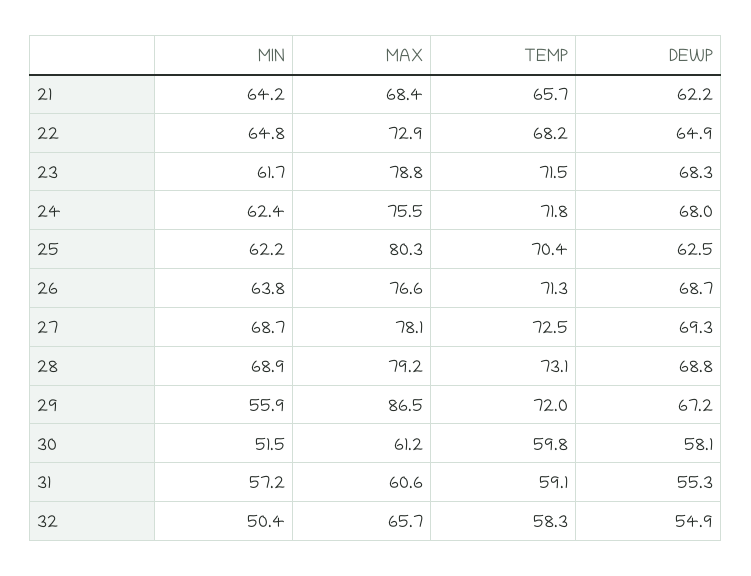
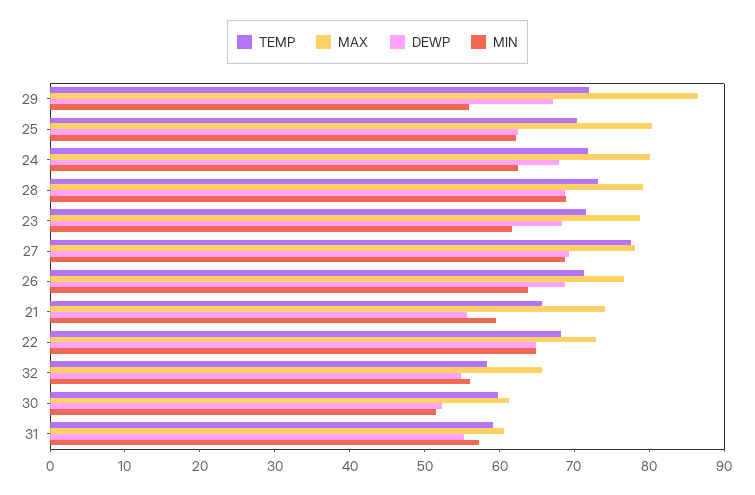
  {
    "MIN": {
-     "21": 64.2,
+     "21": 60,
      "22": 64.8,
      "23": 61.7,
      "24": 62.4,
      "25": 62.2,
      "26": 63.8,
      "27": 68.7,
      "28": 68.9,
      "29": 55.9,
      "30": 51.5,
      "31": 57.2,
-     "32": 50.4
+     "32": 56
    },
    "MAX": {
-     "21": 68.4,
+     "21": 74,
      "22": 72.9,
      "23": 78.8,
-     "24": 75.5,
+     "24": 80,
      "25": 80.3,
      "26": 76.6,
      "27": 78.1,
      "28": 79.2,
      "29": 86.5,
      "30": 61.2,
      "31": 60.6,
      "32": 65.7
    },
    "TEMP": {
      "21": 65.7,
      "22": 68.2,
      "23": 71.5,
      "24": 71.8,
      "25": 70.4,
      "26": 71.3,
-     "27": 72.5,
+     "27": 78,
      "28": 73.1,
      "29": 72,
      "30": 59.8,
      "31": 59.1,
      "32": 58.3
    },
    "DEWP": {
-     "21": 62.2,
+     "21": 56,
      "22": 64.9,
      "23": 68.3,
      "24": 68,
      "25": 62.5,
      "26": 68.7,
      "27": 69.3,
      "28": 68.8,
      "29": 67.2,
-     "30": 58.1,
+     "30": 52,
      "31": 55.3,
      "32": 54.9
    }
  }

